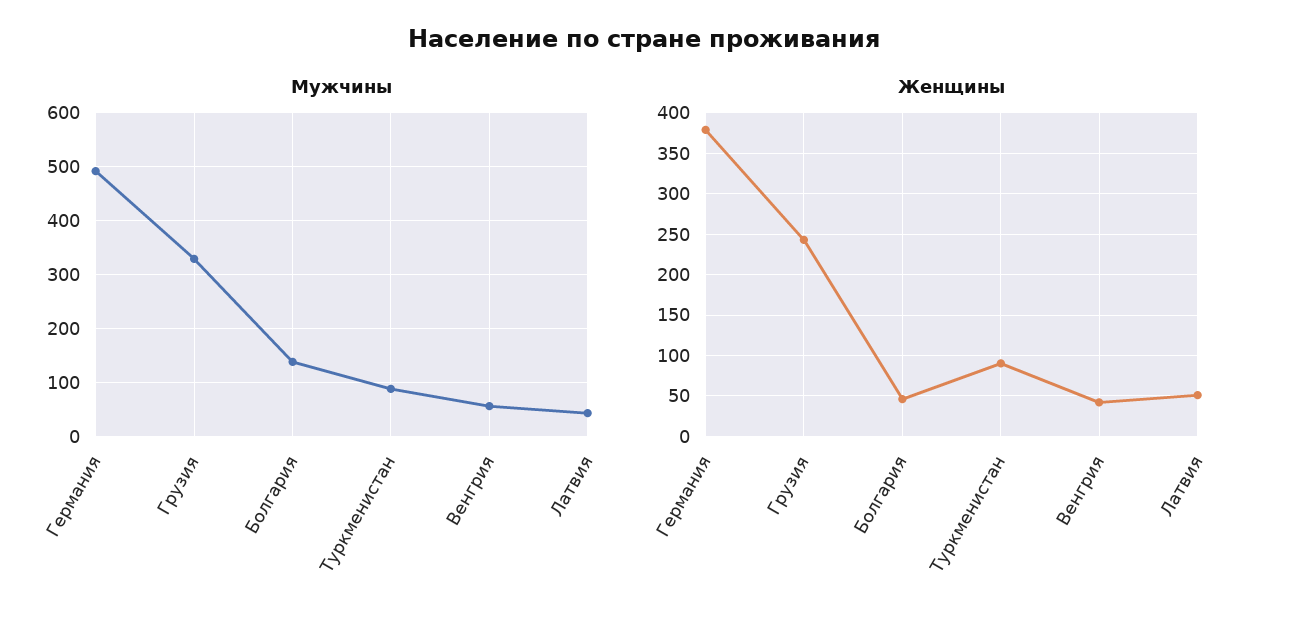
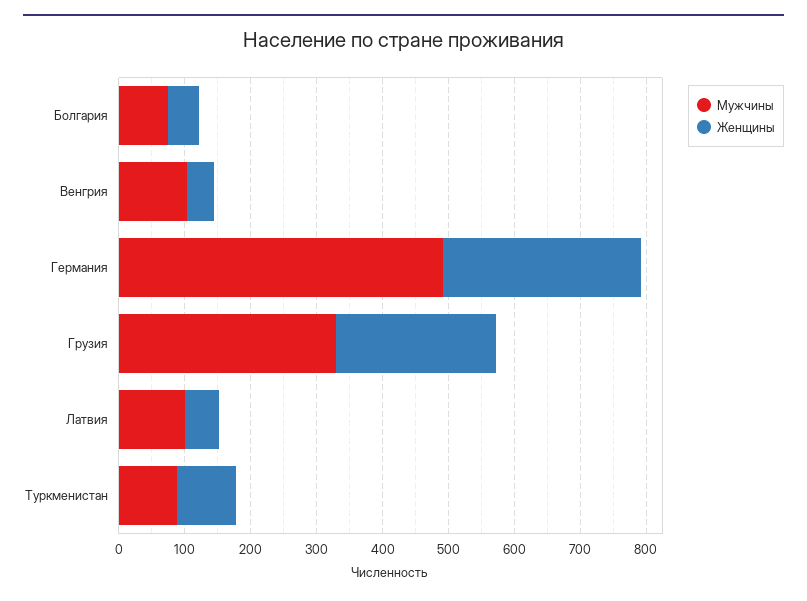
  {
    "Мужчины": {
      "Германия": 500,
      "Грузия": 320,
-     "Болгария": 140,
+     "Болгария": 80,
      "Туркменистан": 80,
-     "Венгрия": 60,
+     "Венгрия": 100,
-     "Латвия": 40
+     "Латвия": 100
    },
    "Женщины": {
-     "Германия": 380,
+     "Германия": 300,
      "Грузия": 240,
      "Болгария": 50,
      "Туркменистан": 90,
      "Венгрия": 40,
      "Латвия": 50
    }
  }

